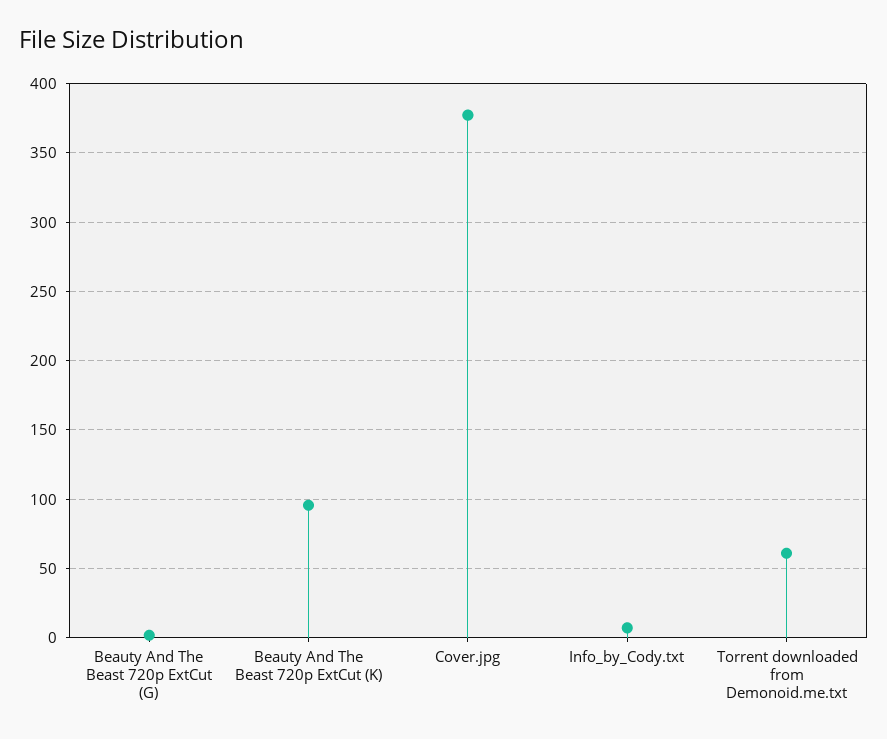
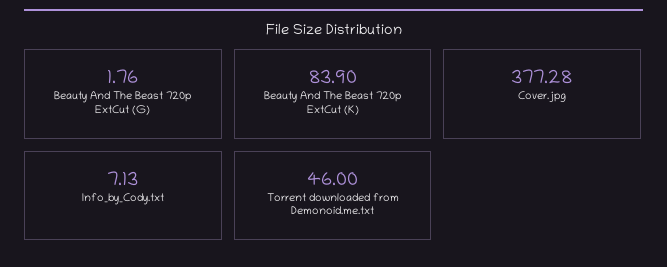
  {
    "Beauty And The Beast 720p ExtCut (G)": 1.76,
-   "Beauty And The Beast 720p ExtCut (K)": 95,
+   "Beauty And The Beast 720p ExtCut (K)": 83.9,
    "Cover.jpg": 377.28,
    "Info_by_Cody.txt": 7.13,
-   "Torrent downloaded from Demonoid.me.txt": 60
+   "Torrent downloaded from Demonoid.me.txt": 46
  }

